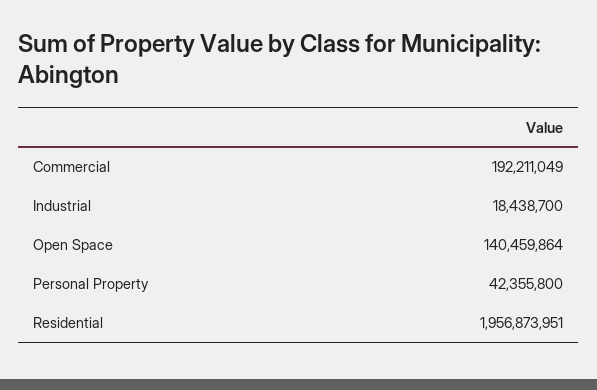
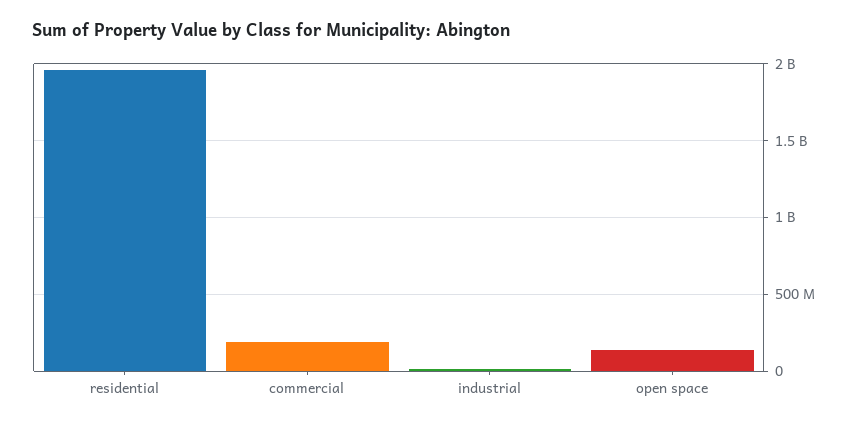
  {
    "Commercial": 192211049,
    "Industrial": 18438700,
    "Open Space": 140459864,
-   "Personal Property": 42355800,
    "Residential": 1956873951
  }

